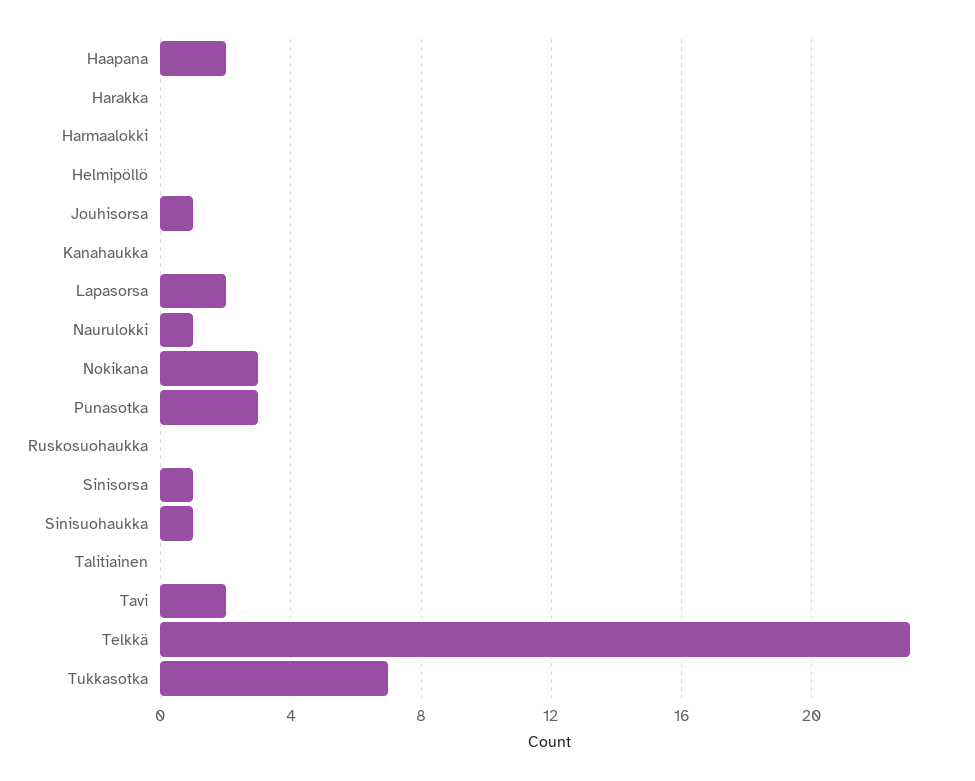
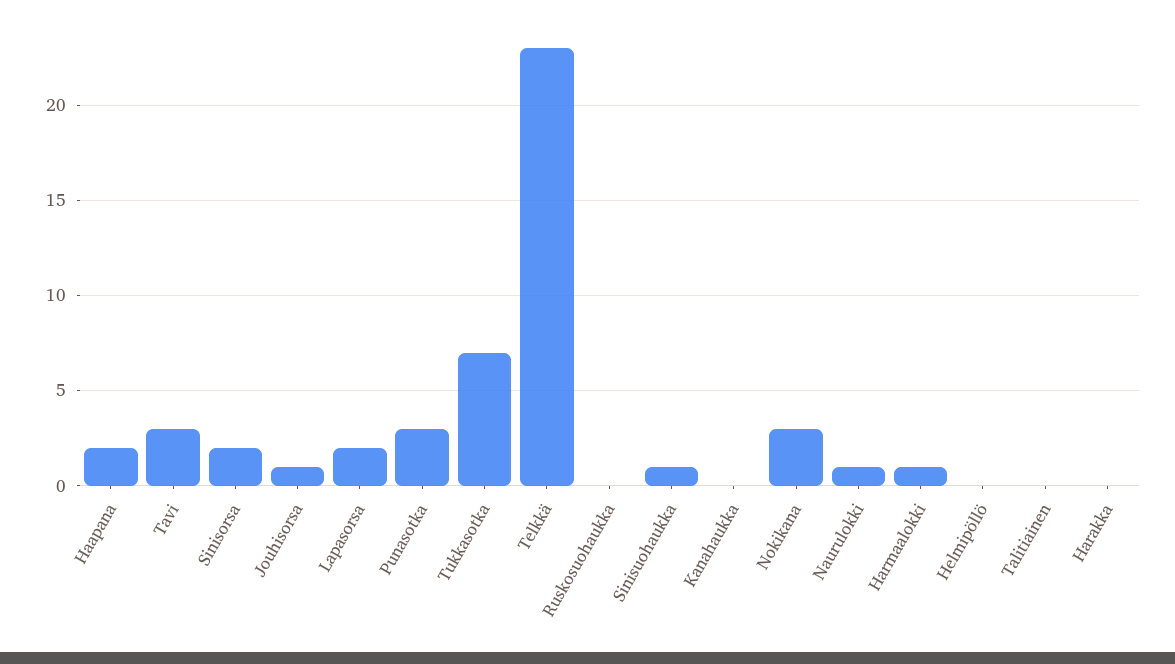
  {
    "Haapana": 2,
    "Harakka": 0,
-   "Harmaalokki": 0,
+   "Harmaalokki": 1,
    "Helmipöllö": 0,
    "Jouhisorsa": 1,
    "Kanahaukka": 0,
    "Lapasorsa": 2,
    "Naurulokki": 1,
    "Nokikana": 3,
    "Punasotka": 3,
    "Ruskosuohaukka": 0,
-   "Sinisorsa": 1,
+   "Sinisorsa": 2,
    "Sinisuohaukka": 1,
    "Talitiainen": 0,
-   "Tavi": 2,
+   "Tavi": 3,
    "Telkkä": 23,
    "Tukkasotka": 7
  }

